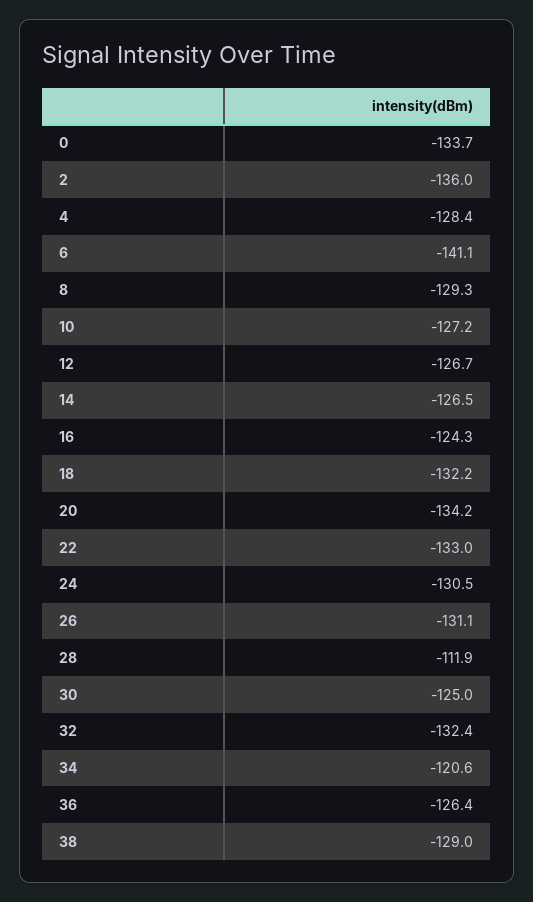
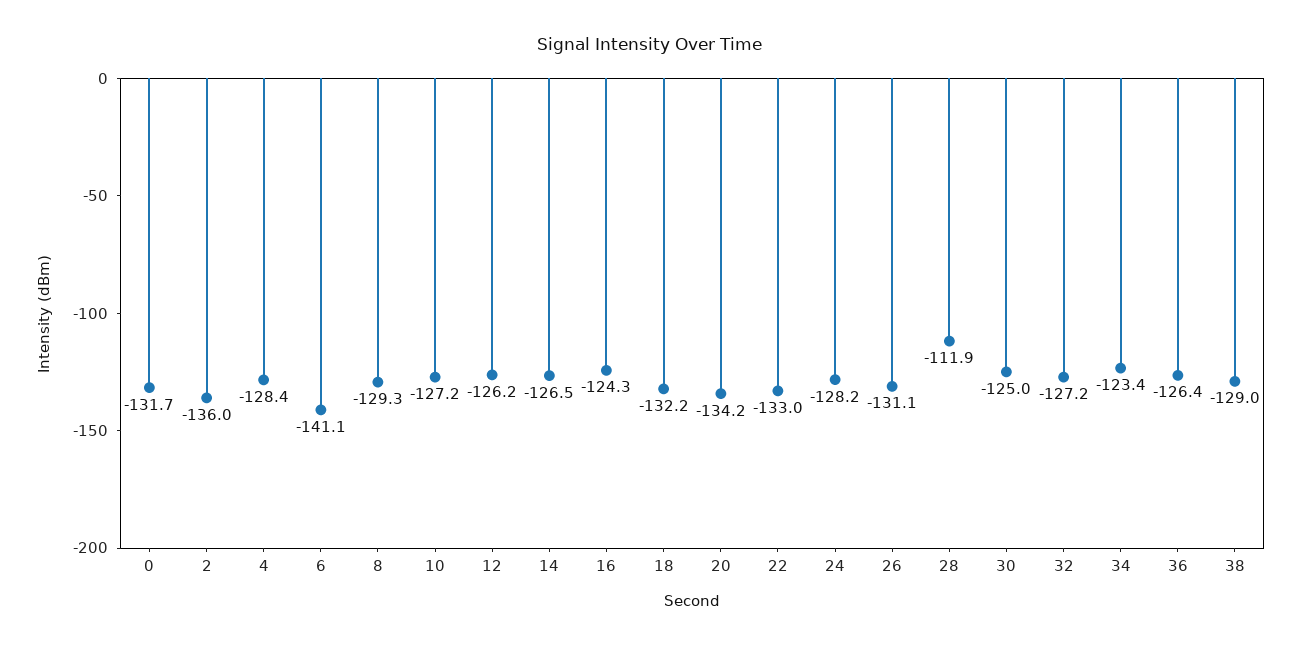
  {
-   "0": -133.7,
+   "0": -131.7,
    "2": -136,
    "4": -128.4,
    "6": -141.1,
    "8": -129.3,
    "10": -127.2,
-   "12": -126.7,
+   "12": -126.2,
    "14": -126.5,
    "16": -124.3,
    "18": -132.2,
    "20": -134.2,
    "22": -133,
-   "24": -130.5,
+   "24": -128.2,
    "26": -131.1,
    "28": -111.9,
    "30": -125,
-   "32": -132.4,
+   "32": -127.2,
-   "34": -120.6,
+   "34": -123.4,
    "36": -126.4,
    "38": -129
  }

